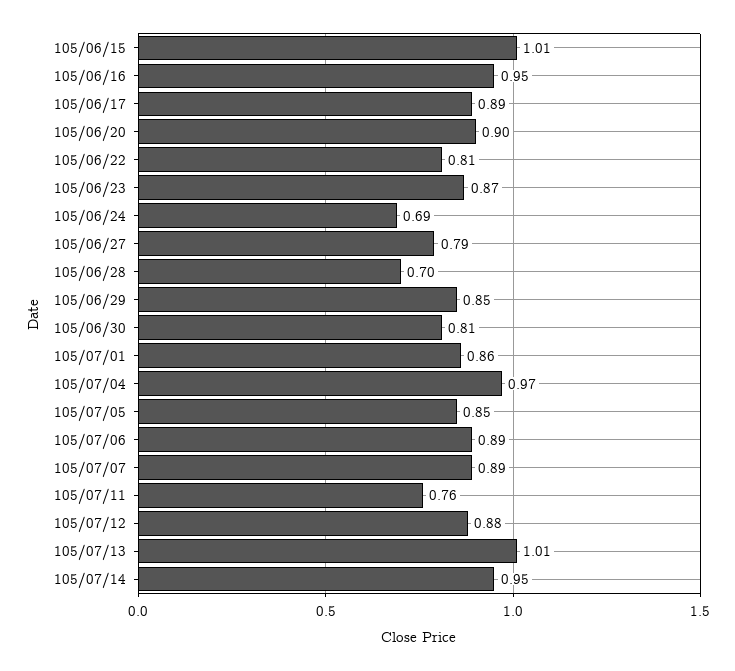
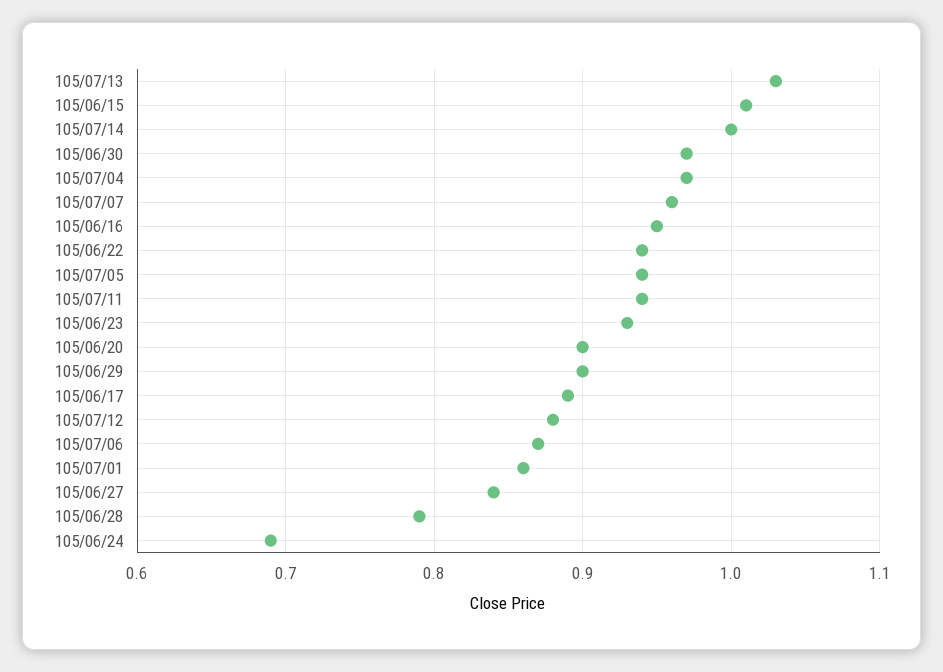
  {
    "105/06/15": 1.01,
    "105/06/16": 0.95,
    "105/06/17": 0.89,
    "105/06/20": 0.9,
-   "105/06/22": 0.81,
+   "105/06/22": 0.94,
-   "105/06/23": 0.87,
+   "105/06/23": 0.93,
    "105/06/24": 0.69,
-   "105/06/27": 0.79,
+   "105/06/27": 0.84,
-   "105/06/28": 0.7,
+   "105/06/28": 0.79,
-   "105/06/29": 0.85,
+   "105/06/29": 0.9,
-   "105/06/30": 0.81,
+   "105/06/30": 0.97,
    "105/07/01": 0.86,
    "105/07/04": 0.97,
-   "105/07/05": 0.85,
+   "105/07/05": 0.94,
-   "105/07/06": 0.89,
+   "105/07/06": 0.87,
-   "105/07/07": 0.89,
+   "105/07/07": 0.96,
-   "105/07/11": 0.76,
+   "105/07/11": 0.94,
    "105/07/12": 0.88,
-   "105/07/13": 1.01,
+   "105/07/13": 1.03,
-   "105/07/14": 0.95
+   "105/07/14": 1
  }

